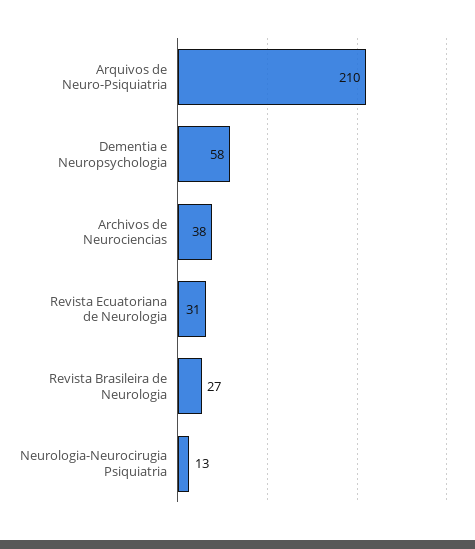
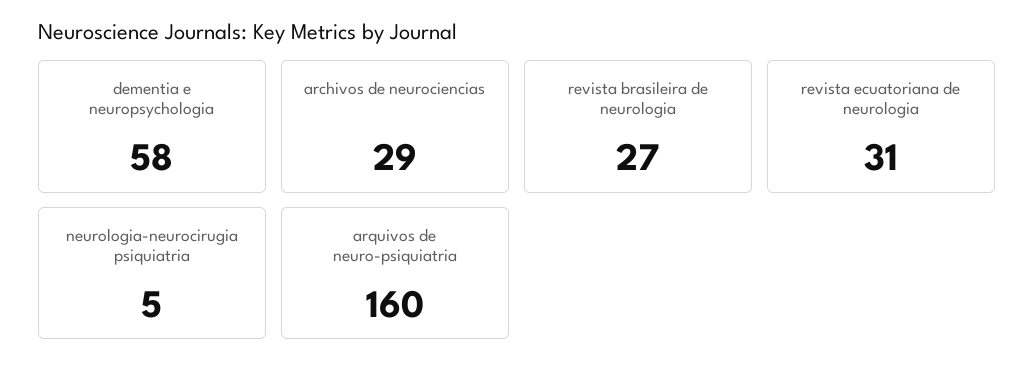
  {
-   "Arquivos de Neuro-Psiquiatria": 210,
+   "Arquivos de Neuro-Psiquiatria": 160,
    "Dementia e Neuropsychologia": 58,
-   "Archivos de Neurociencias": 38,
+   "Archivos de Neurociencias": 29,
    "Revista Ecuatoriana de Neurologia": 31,
    "Revista Brasileira de Neurologia": 27,
-   "Neurologia-Neurocirugia Psiquiatria": 13
+   "Neurologia-Neurocirugia Psiquiatria": 5
  }

